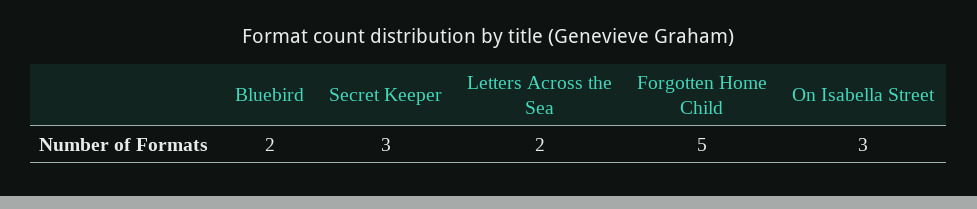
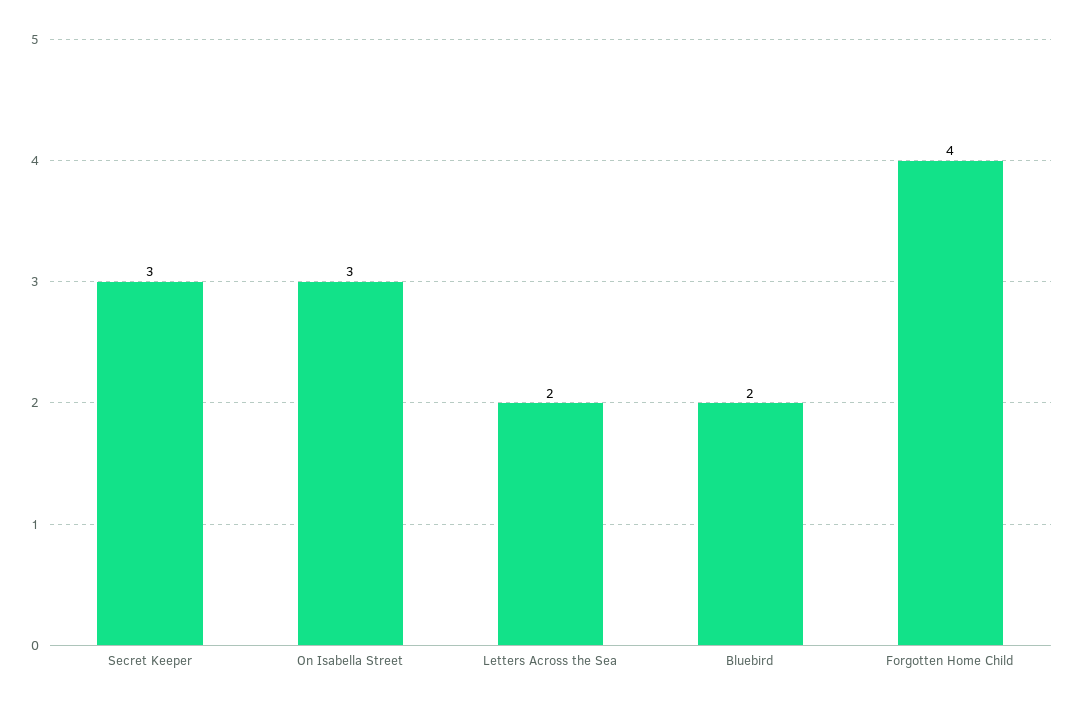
  {
    "Bluebird": 2,
    "Secret Keeper": 3,
    "Letters Across the Sea": 2,
-   "Forgotten Home Child": 5,
+   "Forgotten Home Child": 4,
    "On Isabella Street": 3
  }

